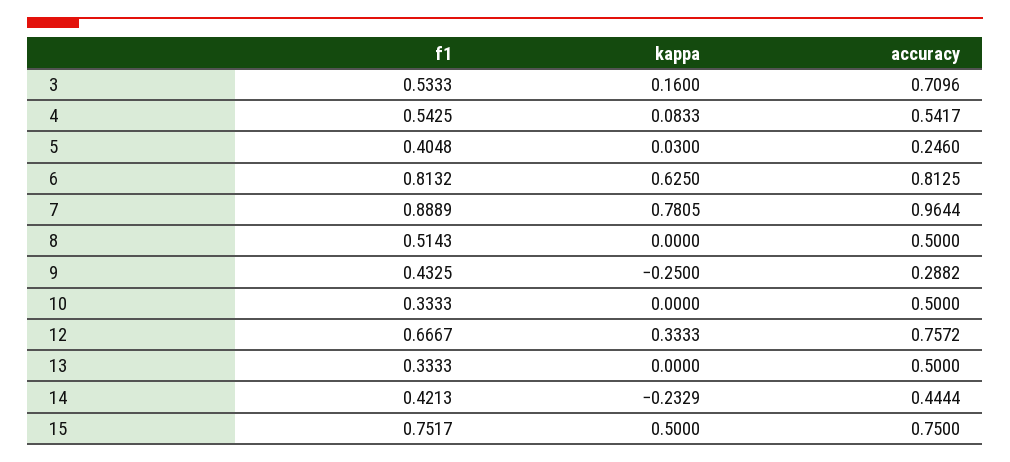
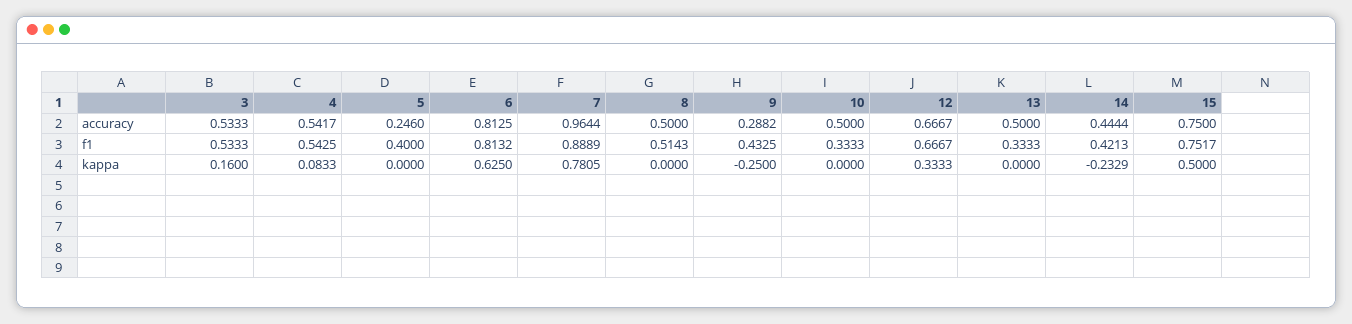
  {
    "f1": {
      "3": 0.5333,
      "4": 0.5425,
-     "5": 0.4048,
+     "5": 0.4,
      "6": 0.8132,
      "7": 0.8889,
      "8": 0.5143,
      "9": 0.4325,
      "10": 0.3333,
      "12": 0.6667,
      "13": 0.3333,
      "14": 0.4213,
      "15": 0.7517
    },
    "kappa": {
      "3": 0.16,
      "4": 0.0833,
-     "5": 0.03,
+     "5": 0,
      "6": 0.625,
      "7": 0.7805,
      "8": 0,
      "9": -0.25,
      "10": 0,
      "12": 0.3333,
      "13": 0,
      "14": -0.2329,
      "15": 0.5
    },
    "accuracy": {
-     "3": 0.7096,
+     "3": 0.5333,
      "4": 0.5417,
      "5": 0.246,
      "6": 0.8125,
      "7": 0.9644,
      "8": 0.5,
      "9": 0.2882,
      "10": 0.5,
-     "12": 0.7572,
+     "12": 0.6667,
      "13": 0.5,
      "14": 0.4444,
      "15": 0.75
    }
  }

